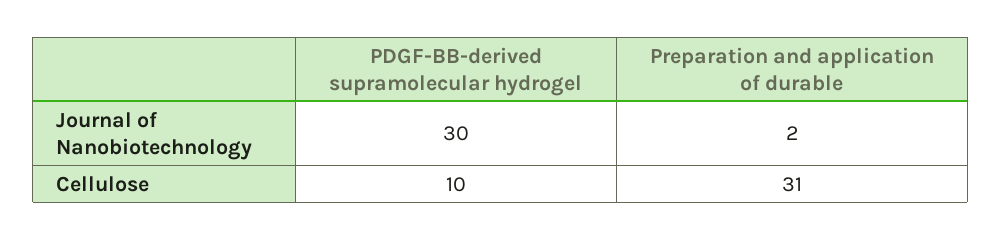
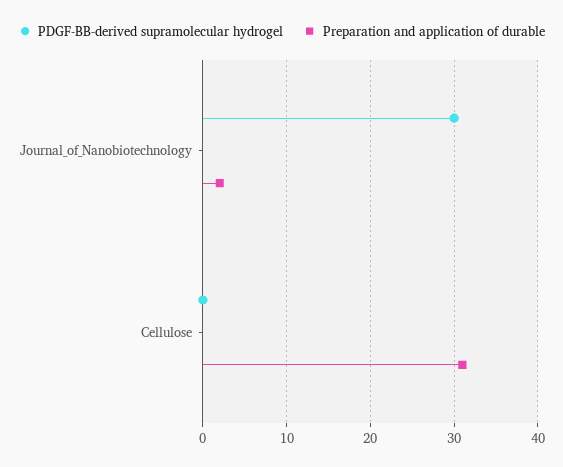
  {
    "PDGF-BB-derived supramolecular hydrogel": {
      "Journal of Nanobiotechnology": 30,
-     "Cellulose": 10
+     "Cellulose": 0
    },
    "Preparation and application of durable": {
      "Journal of Nanobiotechnology": 2,
      "Cellulose": 31
    }
  }

